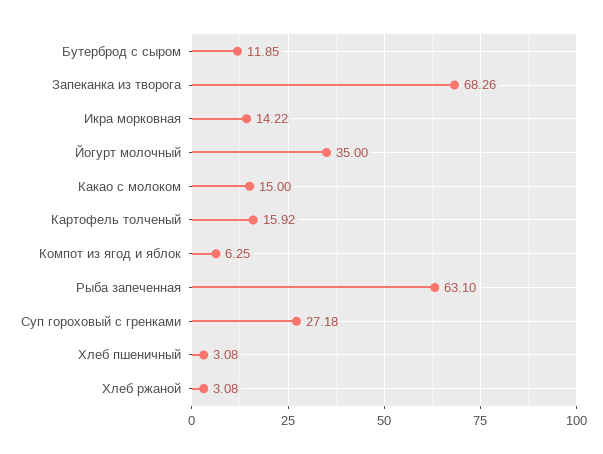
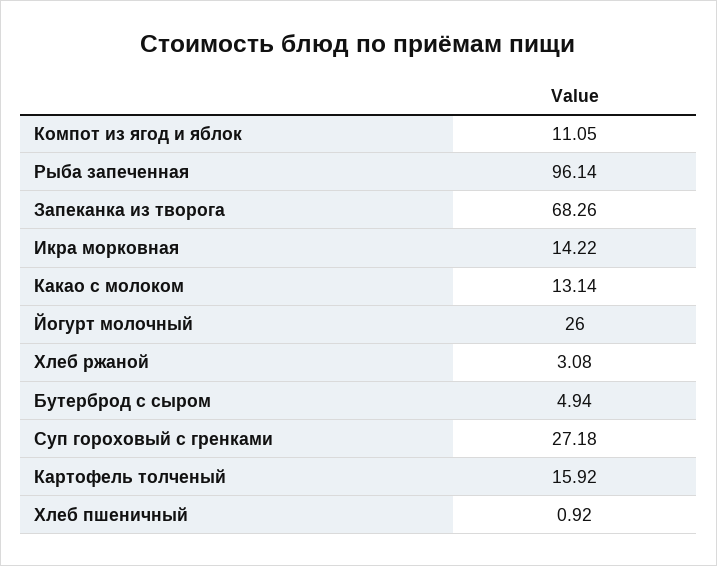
  {
-   "Бутерброд с сыром": 11.85,
+   "Бутерброд с сыром": 4.94,
    "Запеканка из творога": 68.26,
    "Икра морковная": 14.22,
-   "Йогурт молочный": 35,
+   "Йогурт молочный": 26,
-   "Какао с молоком": 15,
+   "Какао с молоком": 13.14,
    "Картофель толченый": 15.92,
-   "Компот из ягод и яблок": 6.25,
+   "Компот из ягод и яблок": 11.05,
-   "Рыба запеченная": 63.1,
+   "Рыба запеченная": 96.14,
    "Суп гороховый с гренками": 27.18,
-   "Хлеб пшеничный": 3.08,
+   "Хлеб пшеничный": 0.92,
    "Хлеб ржаной": 3.08
  }

